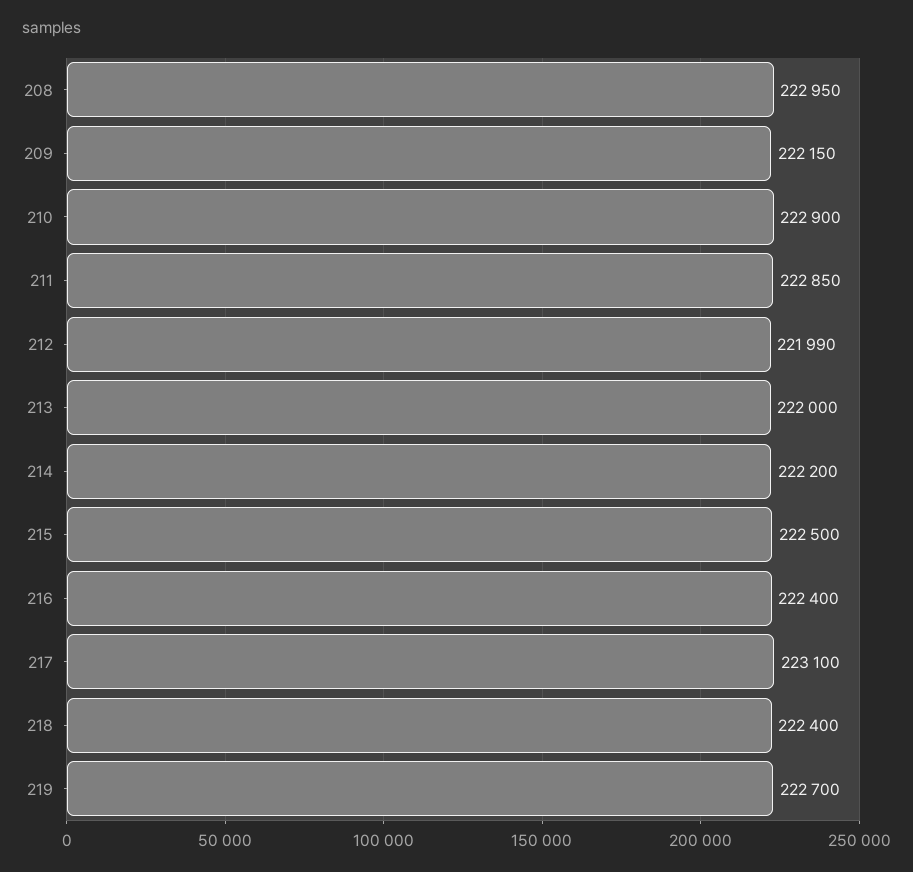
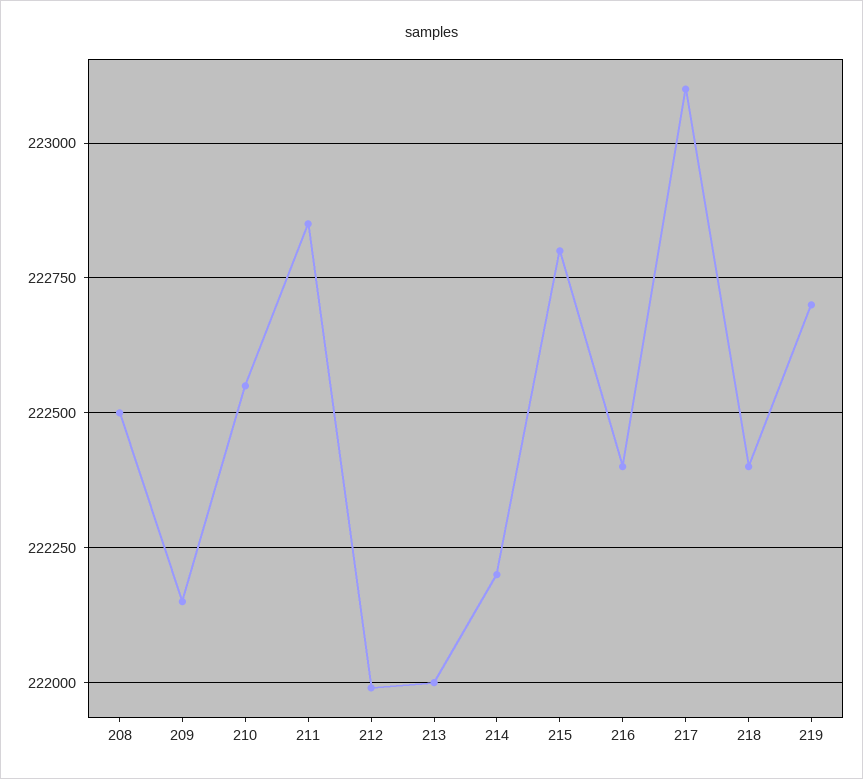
  {
-   "208": 222950,
+   "208": 222500,
    "209": 222150,
-   "210": 222900,
+   "210": 222550,
    "211": 222850,
    "212": 221990,
    "213": 222000,
    "214": 222200,
-   "215": 222500,
+   "215": 222800,
    "216": 222400,
    "217": 223100,
    "218": 222400,
    "219": 222700
  }

